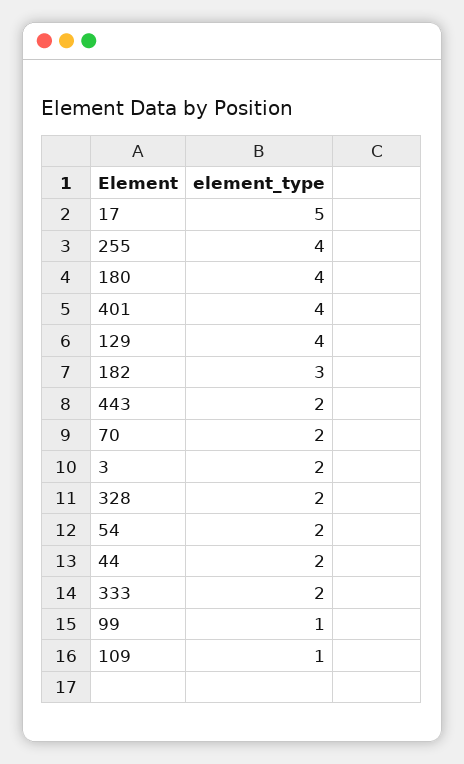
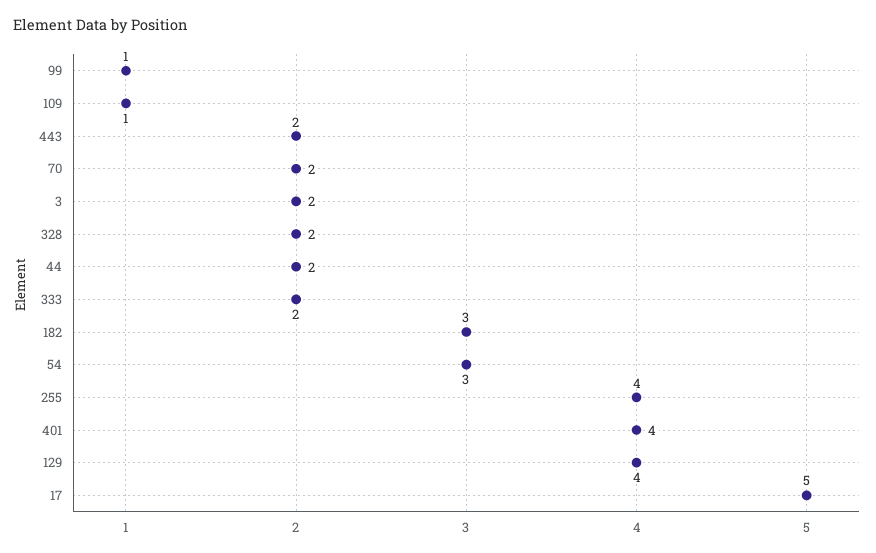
  {
    "17": 5,
    "255": 4,
-   "180": 4,
    "401": 4,
    "129": 4,
    "182": 3,
    "443": 2,
    "70": 2,
    "3": 2,
    "328": 2,
-   "54": 2,
+   "54": 3,
    "44": 2,
    "333": 2,
    "99": 1,
    "109": 1
  }

